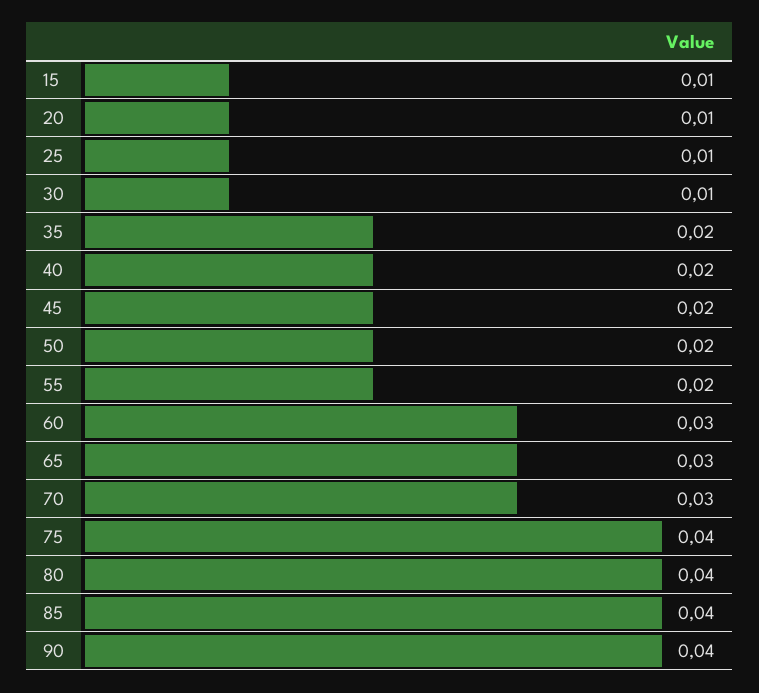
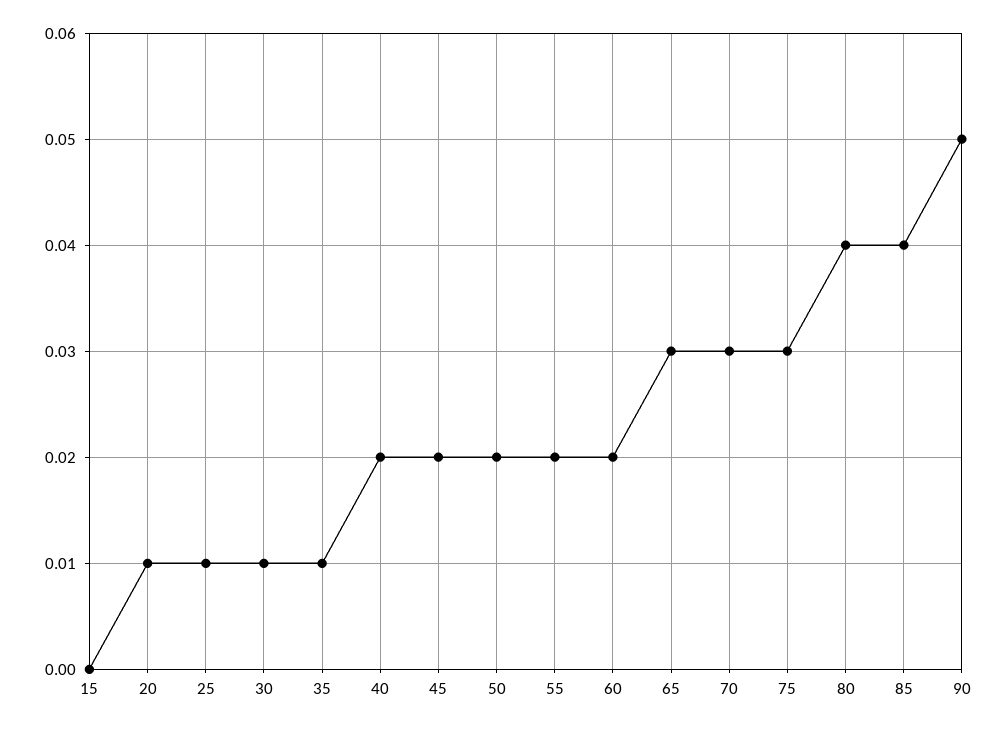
  {
-   "15": 0.01,
+   "15": 0,
    "20": 0.01,
    "25": 0.01,
    "30": 0.01,
-   "35": 0.02,
+   "35": 0.01,
    "40": 0.02,
    "45": 0.02,
    "50": 0.02,
    "55": 0.02,
-   "60": 0.03,
+   "60": 0.02,
    "65": 0.03,
    "70": 0.03,
-   "75": 0.04,
+   "75": 0.03,
    "80": 0.04,
    "85": 0.04,
-   "90": 0.04
+   "90": 0.05
  }

